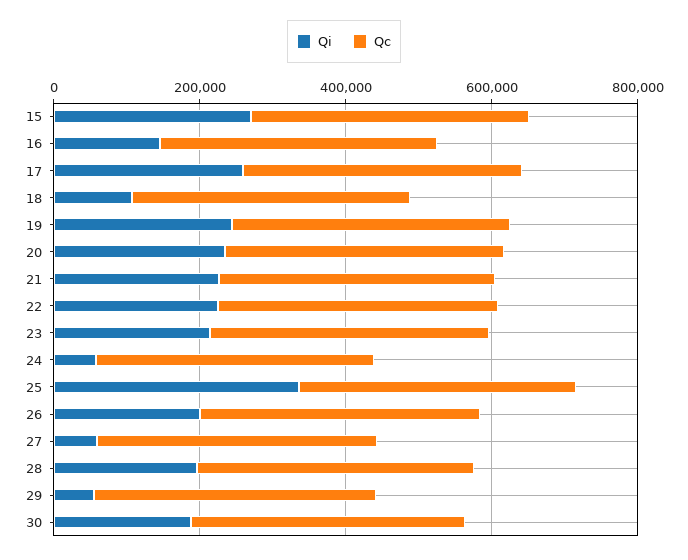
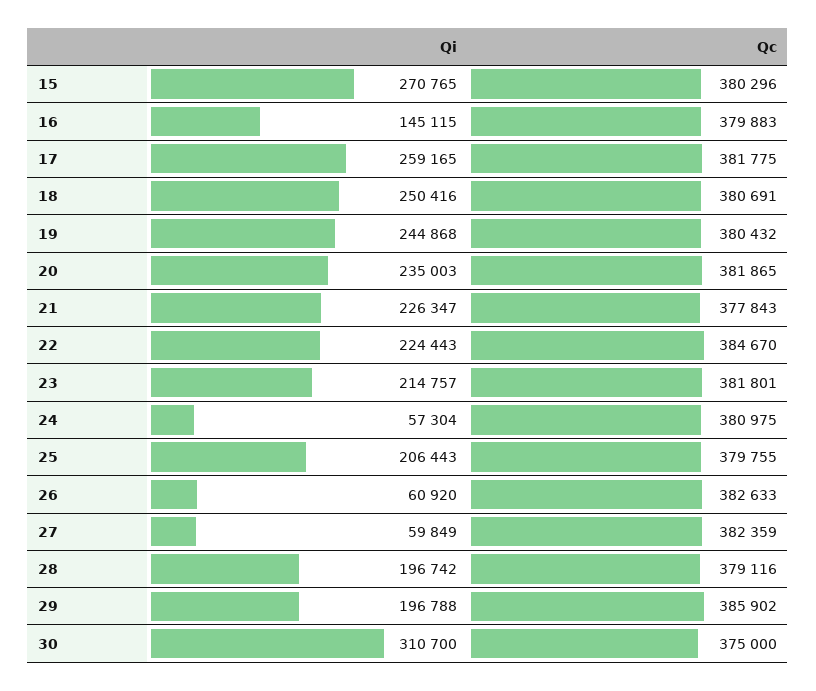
  {
    "Qi": {
      "15": 270765,
      "16": 145115,
      "17": 259165,
-     "18": 100000,
+     "18": 250416,
      "19": 244868,
      "20": 235003,
      "21": 226347,
      "22": 224443,
      "23": 214757,
      "24": 57304,
-     "25": 350000,
+     "25": 206443,
-     "26": 200000,
+     "26": 60920,
      "27": 59849,
      "28": 196742,
-     "29": 50000,
+     "29": 196788,
-     "30": 200000
+     "30": 310700
    },
    "Qc": {
      "15": 380296,
      "16": 379883,
      "17": 381775,
      "18": 380691,
      "19": 380432,
      "20": 381865,
      "21": 377843,
      "22": 384670,
      "23": 381801,
      "24": 380975,
      "25": 379755,
      "26": 382633,
      "27": 382359,
      "28": 379116,
      "29": 385902,
      "30": 375000
    }
  }

